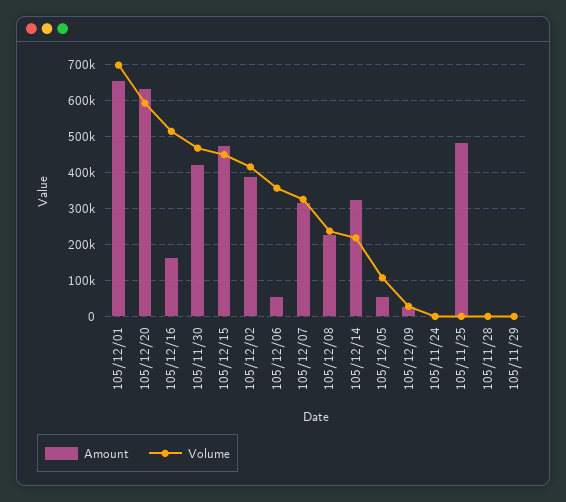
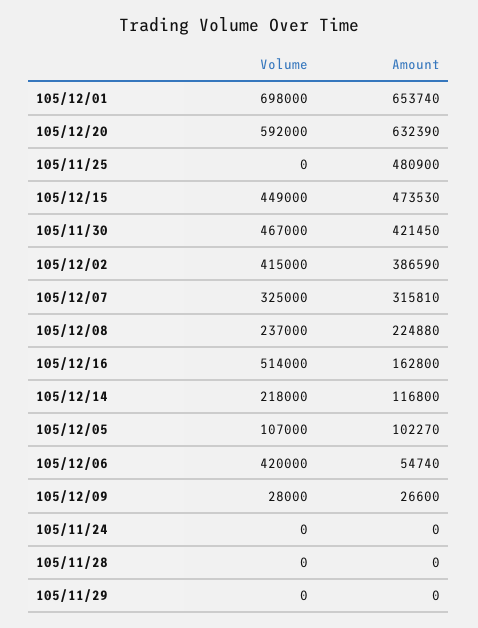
  {
    "Amount": {
      "105/12/01": 653740,
      "105/12/20": 632390,
      "105/12/16": 162800,
      "105/11/30": 421450,
      "105/12/15": 473530,
      "105/12/02": 386590,
      "105/12/06": 54740,
      "105/12/07": 315810,
      "105/12/08": 224880,
-     "105/12/14": 320000,
+     "105/12/14": 116800,
-     "105/12/05": 60000,
+     "105/12/05": 102270,
      "105/12/09": 26600,
      "105/11/24": 0,
      "105/11/25": 480900,
      "105/11/28": 0,
      "105/11/29": 0
    },
    "Volume": {
      "105/12/01": 698000,
      "105/12/20": 592000,
      "105/12/16": 514000,
      "105/11/30": 467000,
      "105/12/15": 449000,
      "105/12/02": 415000,
-     "105/12/06": 360000,
+     "105/12/06": 420000,
      "105/12/07": 325000,
      "105/12/08": 237000,
      "105/12/14": 218000,
      "105/12/05": 107000,
      "105/12/09": 28000,
      "105/11/24": 0,
      "105/11/25": 0,
      "105/11/28": 0,
      "105/11/29": 0
    }
  }

